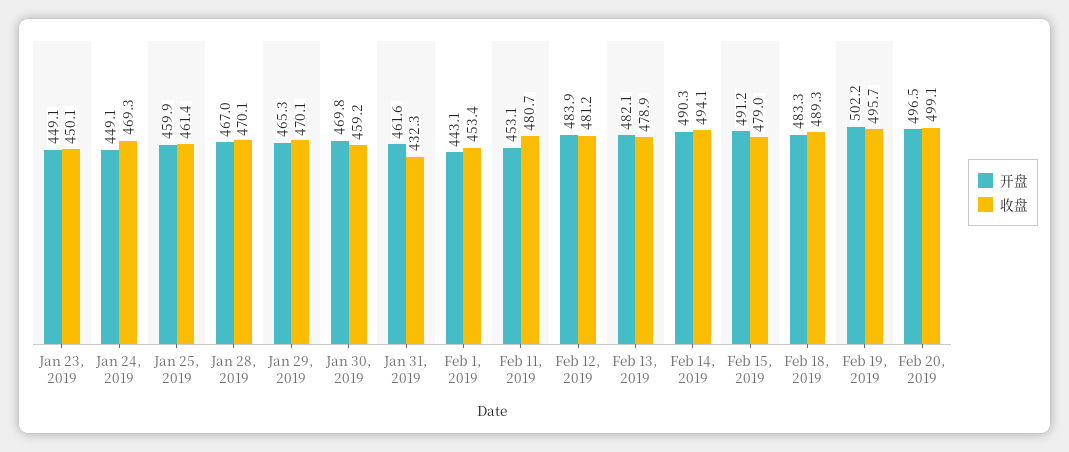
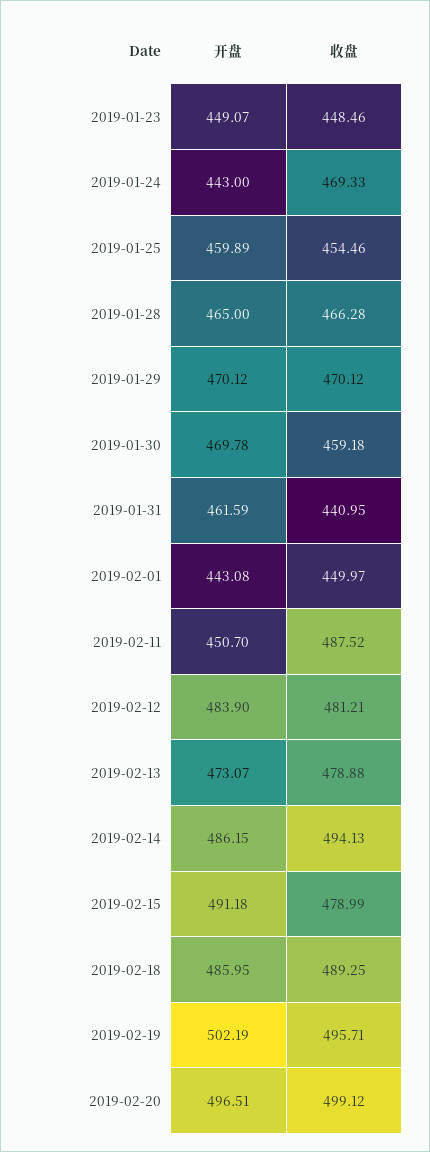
  {
    "开盘": {
      "Jan 23, 2019": 449.07,
-     "Jan 24, 2019": 449.1,
+     "Jan 24, 2019": 443,
      "Jan 25, 2019": 459.89,
-     "Jan 28, 2019": 467,
+     "Jan 28, 2019": 465,
-     "Jan 29, 2019": 465.3,
+     "Jan 29, 2019": 470.12,
      "Jan 30, 2019": 469.78,
      "Jan 31, 2019": 461.59,
      "Feb 1, 2019": 443.08,
-     "Feb 11, 2019": 453.1,
+     "Feb 11, 2019": 450.7,
      "Feb 12, 2019": 483.9,
-     "Feb 13, 2019": 482.1,
+     "Feb 13, 2019": 473.07,
-     "Feb 14, 2019": 490.3,
+     "Feb 14, 2019": 486.15,
      "Feb 15, 2019": 491.18,
-     "Feb 18, 2019": 483.3,
+     "Feb 18, 2019": 485.95,
      "Feb 19, 2019": 502.19,
      "Feb 20, 2019": 496.51
    },
    "收盘": {
-     "Jan 23, 2019": 450.1,
+     "Jan 23, 2019": 448.46,
      "Jan 24, 2019": 469.33,
-     "Jan 25, 2019": 461.4,
+     "Jan 25, 2019": 454.46,
-     "Jan 28, 2019": 470.1,
+     "Jan 28, 2019": 466.28,
      "Jan 29, 2019": 470.12,
      "Jan 30, 2019": 459.18,
-     "Jan 31, 2019": 432.3,
+     "Jan 31, 2019": 440.95,
-     "Feb 1, 2019": 453.4,
+     "Feb 1, 2019": 449.97,
-     "Feb 11, 2019": 480.7,
+     "Feb 11, 2019": 487.52,
      "Feb 12, 2019": 481.21,
      "Feb 13, 2019": 478.88,
      "Feb 14, 2019": 494.13,
      "Feb 15, 2019": 478.99,
      "Feb 18, 2019": 489.25,
      "Feb 19, 2019": 495.71,
      "Feb 20, 2019": 499.12
    }
  }

